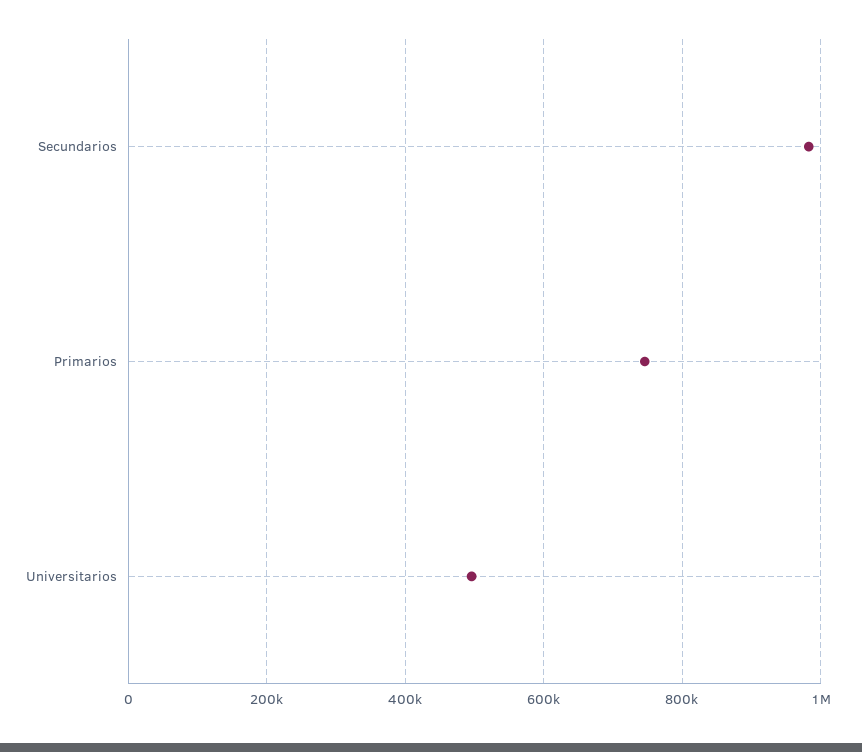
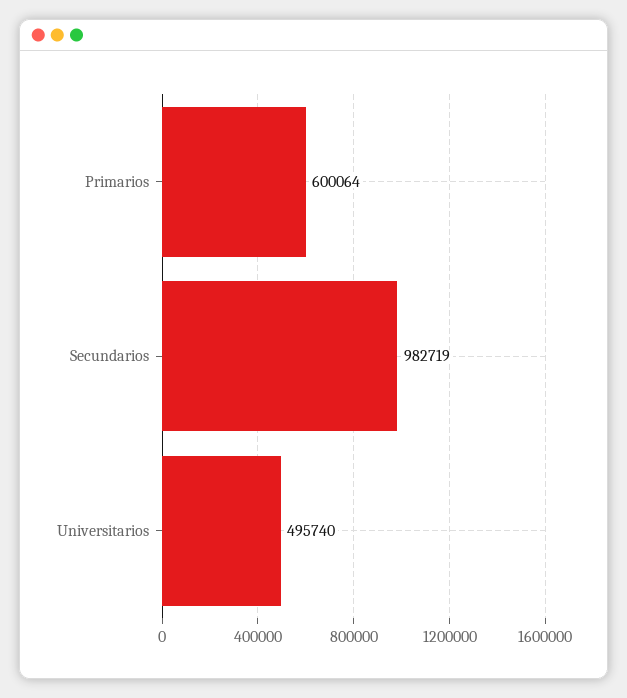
  {
    "Secundarios": 982719,
-   "Primarios": 740000,
+   "Primarios": 600064,
    "Universitarios": 495740
  }

